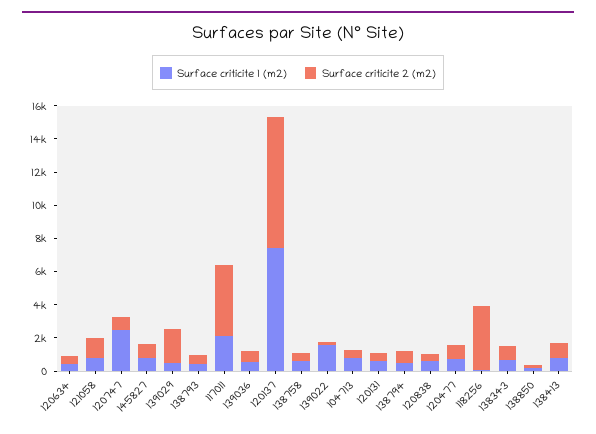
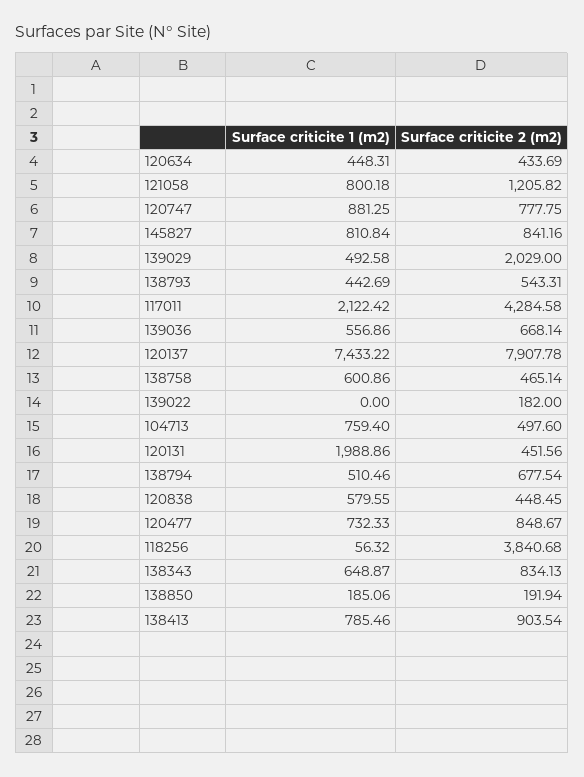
  {
    "Surface criticite 1 (m2)": {
      "120634": 448.31,
      "121058": 800.18,
-     "120747": 2500,
+     "120747": 881.25,
      "145827": 810.84,
      "139029": 492.58,
      "138793": 442.69,
      "117011": 2122.42,
      "139036": 556.86,
      "120137": 7433.22,
      "138758": 600.86,
-     "139022": 1500,
+     "139022": 0,
      "104713": 759.4,
-     "120131": 500,
+     "120131": 1988.86,
      "138794": 510.46,
      "120838": 579.55,
      "120477": 732.33,
      "118256": 56.32,
      "138343": 648.87,
      "138850": 185.06,
      "138413": 785.46
    },
    "Surface criticite 2 (m2)": {
      "120634": 433.69,
      "121058": 1205.82,
      "120747": 777.75,
      "145827": 841.16,
      "139029": 2029,
      "138793": 543.31,
      "117011": 4284.58,
      "139036": 668.14,
      "120137": 7907.78,
      "138758": 465.14,
      "139022": 182,
      "104713": 497.6,
      "120131": 451.56,
      "138794": 677.54,
      "120838": 448.45,
      "120477": 848.67,
      "118256": 3840.68,
      "138343": 834.13,
      "138850": 191.94,
      "138413": 903.54
    }
  }

